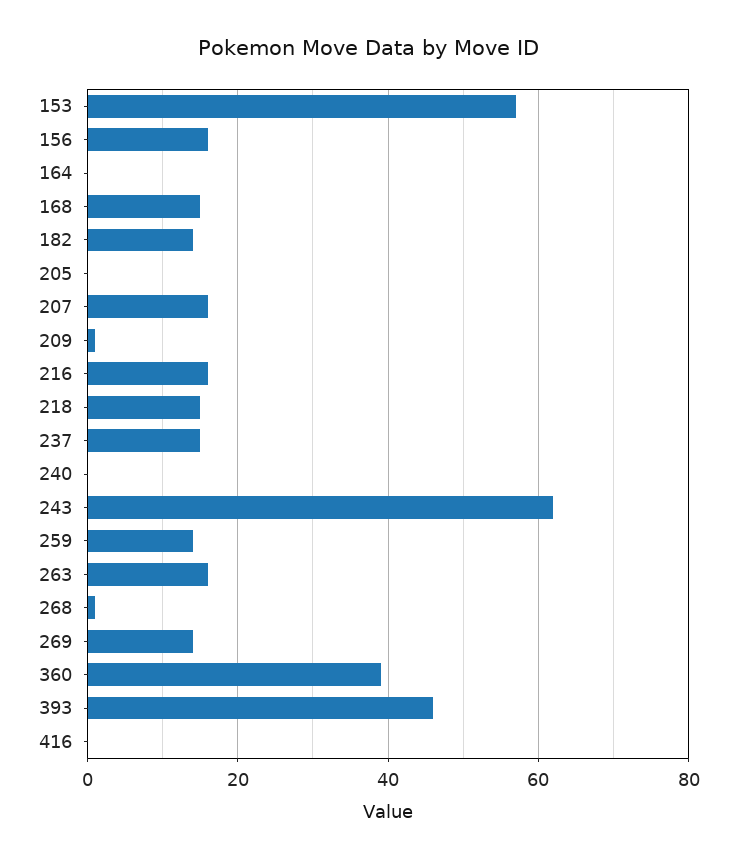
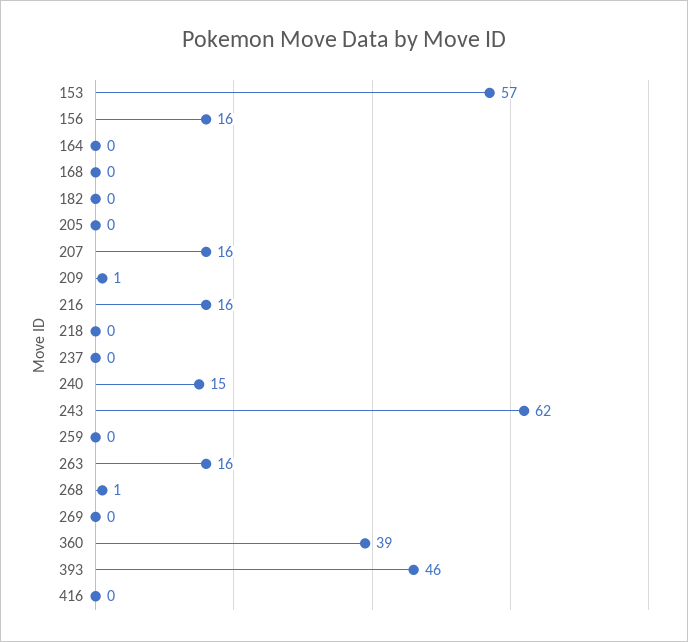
  {
    "153": 57,
    "156": 16,
    "164": 0,
-   "168": 15,
+   "168": 0,
-   "182": 15,
+   "182": 0,
    "205": 0,
    "207": 16,
    "209": 1,
    "216": 16,
-   "218": 15,
+   "218": 0,
-   "237": 15,
+   "237": 0,
-   "240": 0,
+   "240": 15,
    "243": 62,
-   "259": 15,
+   "259": 0,
    "263": 16,
    "268": 1,
-   "269": 15,
+   "269": 0,
    "360": 39,
    "393": 46,
    "416": 0
  }

